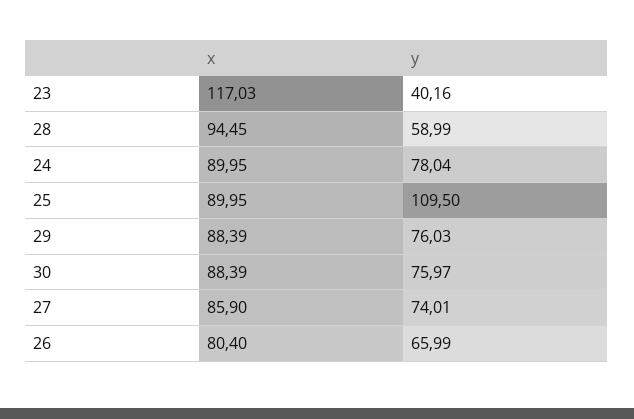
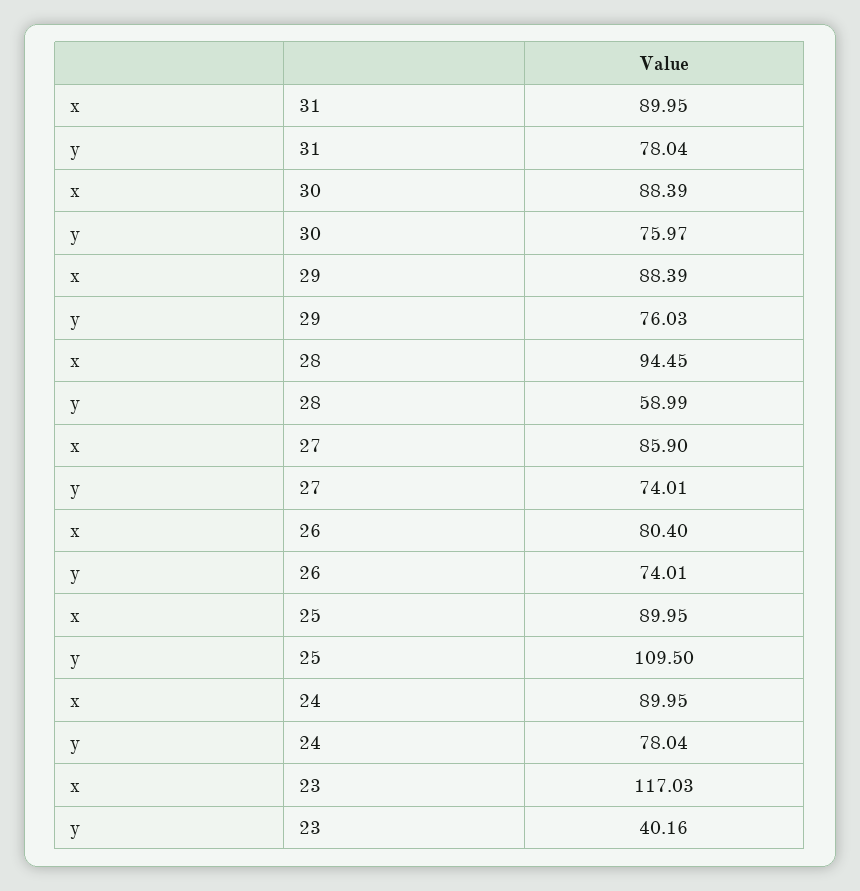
  {
    "x": {
      "23": 117.03,
      "28": 94.45,
      "24": 89.95,
      "25": 89.95,
      "29": 88.39,
      "30": 88.39,
      "27": 85.9,
-     "26": 80.4
+     "26": 80.4,
+     "31": 89.95
    },
    "y": {
      "23": 40.16,
      "28": 58.99,
      "24": 78.04,
      "25": 109.5,
      "29": 76.03,
      "30": 75.97,
      "27": 74.01,
-     "26": 65.99
+     "26": 74.01,
+     "31": 78.04
    }
  }

